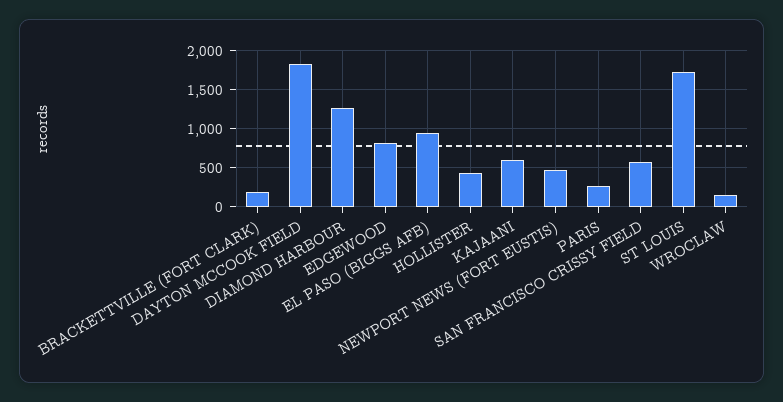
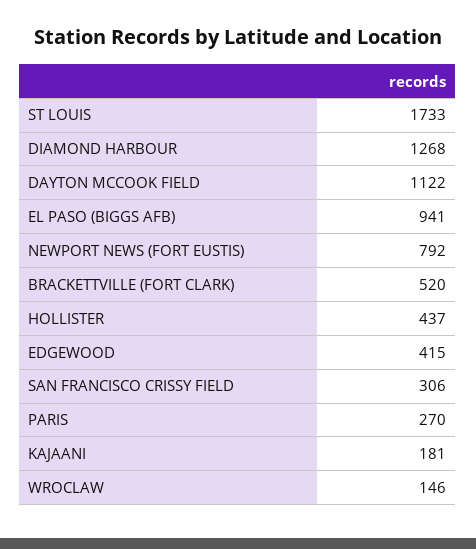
  {
-   "BRACKETTVILLE (FORT CLARK)": 200,
+   "BRACKETTVILLE (FORT CLARK)": 520,
-   "DAYTON MCCOOK FIELD": 1800,
+   "DAYTON MCCOOK FIELD": 1122,
    "DIAMOND HARBOUR": 1268,
-   "EDGEWOOD": 800,
+   "EDGEWOOD": 415,
    "EL PASO (BIGGS AFB)": 941,
    "HOLLISTER": 437,
-   "KAJAANI": 600,
+   "KAJAANI": 181,
-   "NEWPORT NEWS (FORT EUSTIS)": 500,
+   "NEWPORT NEWS (FORT EUSTIS)": 792,
    "PARIS": 270,
-   "SAN FRANCISCO CRISSY FIELD": 600,
+   "SAN FRANCISCO CRISSY FIELD": 306,
    "ST LOUIS": 1733,
    "WROCLAW": 146
  }

